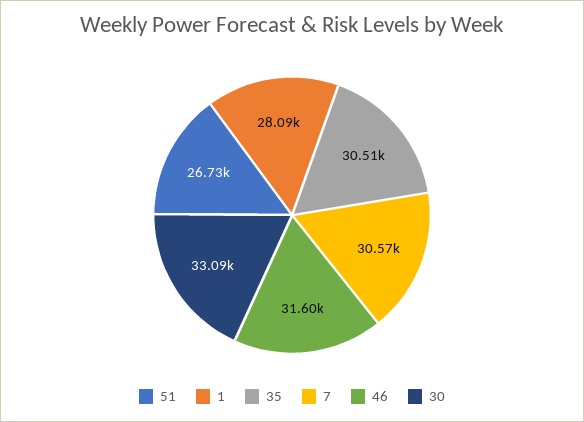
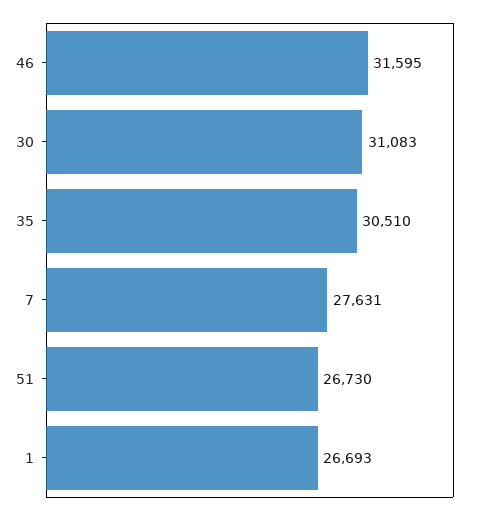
  {
    "51": 26730,
-   "1": 28090,
+   "1": 26693,
    "35": 30510,
-   "7": 30570,
+   "7": 27631,
    "46": 31595,
-   "30": 33090
+   "30": 31083
  }

